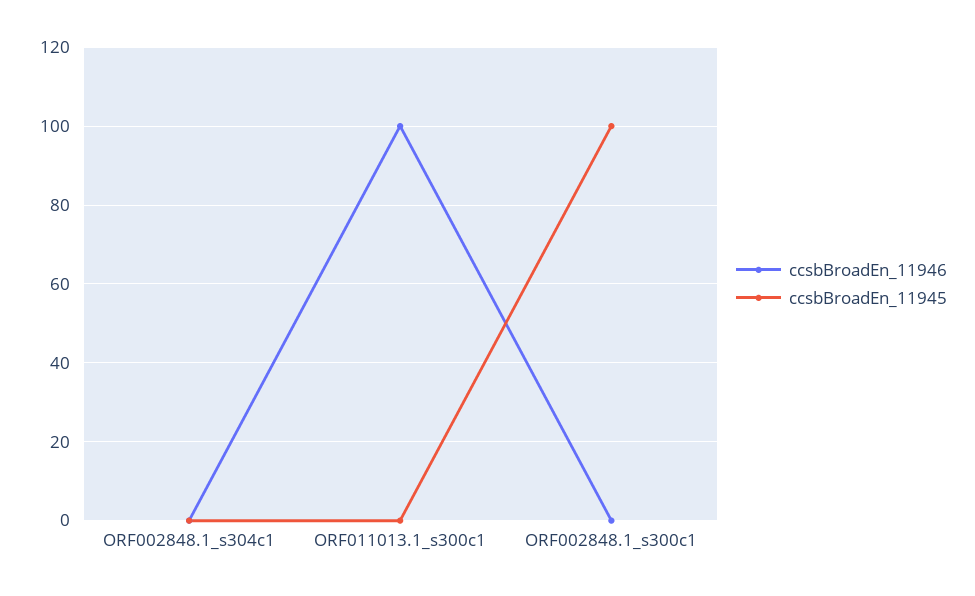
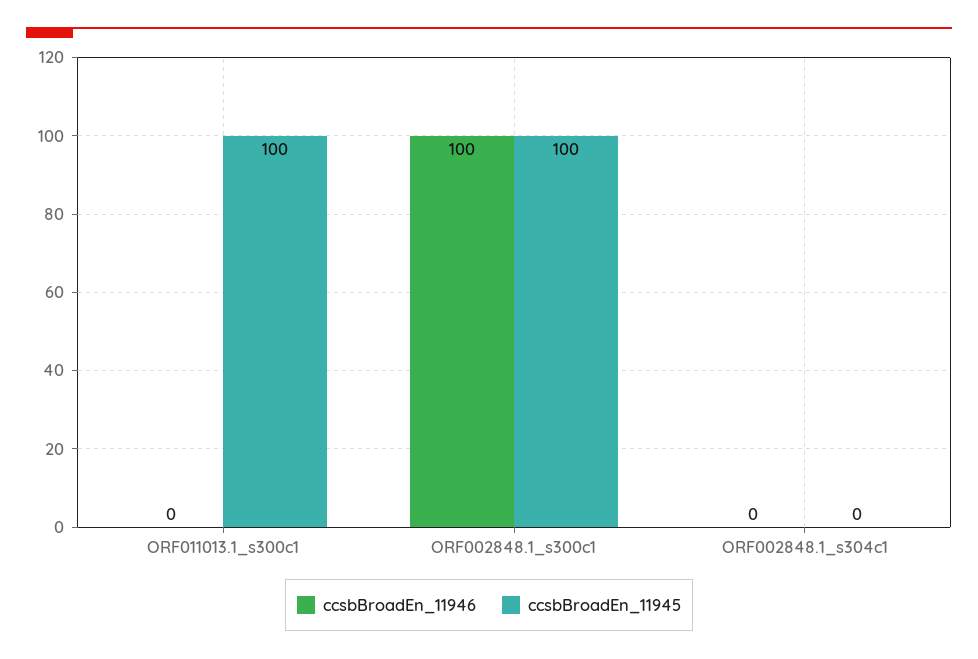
  {
    "ccsbBroadEn_11946": {
      "ORF002848.1_s304c1": 0,
-     "ORF011013.1_s300c1": 100,
+     "ORF011013.1_s300c1": 0,
-     "ORF002848.1_s300c1": 0
+     "ORF002848.1_s300c1": 100
    },
    "ccsbBroadEn_11945": {
      "ORF002848.1_s304c1": 0,
-     "ORF011013.1_s300c1": 0,
+     "ORF011013.1_s300c1": 100,
      "ORF002848.1_s300c1": 100
    }
  }

